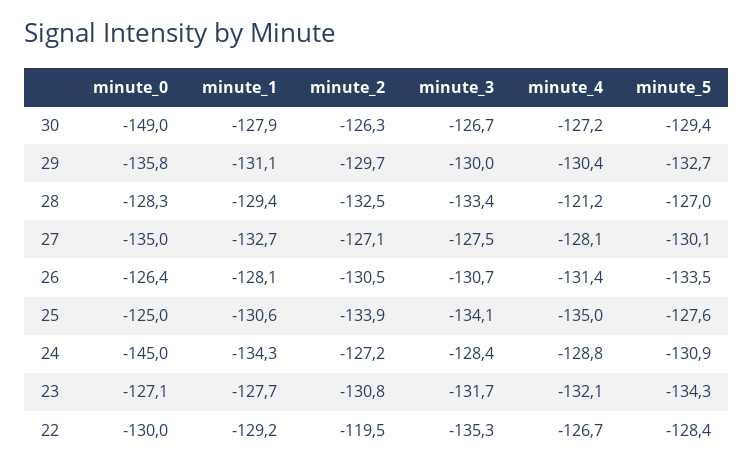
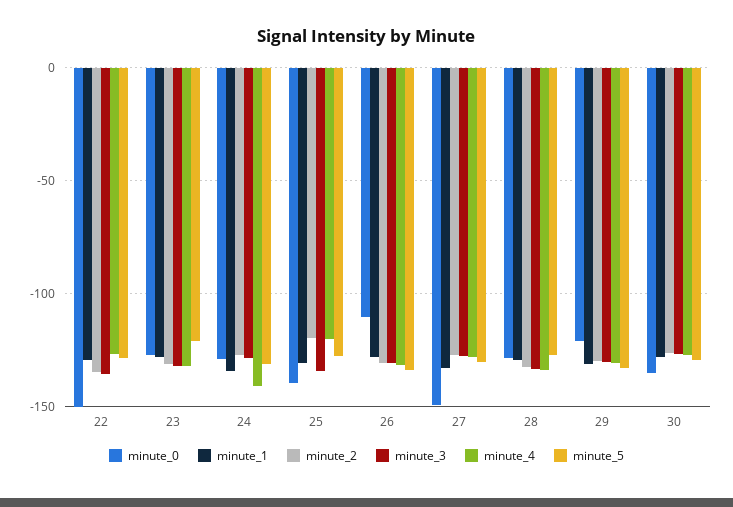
  {
    "minute_0": {
-     "30": -149,
+     "30": -135,
-     "29": -135.8,
+     "29": -120,
      "28": -128.3,
-     "27": -135,
+     "27": -150,
-     "26": -126.4,
+     "26": -110,
-     "25": -125,
+     "25": -140,
-     "24": -145,
+     "24": -130,
      "23": -127.1,
-     "22": -130
+     "22": -150
    },
    "minute_1": {
      "30": -127.9,
      "29": -131.1,
      "28": -129.4,
      "27": -132.7,
      "26": -128.1,
      "25": -130.6,
      "24": -134.3,
      "23": -127.7,
      "22": -129.2
    },
    "minute_2": {
      "30": -126.3,
      "29": -129.7,
      "28": -132.5,
      "27": -127.1,
      "26": -130.5,
-     "25": -133.9,
+     "25": -120,
      "24": -127.2,
      "23": -130.8,
-     "22": -119.5
+     "22": -135
    },
    "minute_3": {
      "30": -126.7,
      "29": -130,
      "28": -133.4,
      "27": -127.5,
      "26": -130.7,
      "25": -134.1,
      "24": -128.4,
      "23": -131.7,
      "22": -135.3
    },
    "minute_4": {
      "30": -127.2,
      "29": -130.4,
-     "28": -121.2,
+     "28": -135,
      "27": -128.1,
      "26": -131.4,
-     "25": -135,
+     "25": -120,
-     "24": -128.8,
+     "24": -140,
      "23": -132.1,
      "22": -126.7
    },
    "minute_5": {
      "30": -129.4,
      "29": -132.7,
      "28": -127,
      "27": -130.1,
      "26": -133.5,
      "25": -127.6,
      "24": -130.9,
-     "23": -134.3,
+     "23": -120,
      "22": -128.4
    }
  }

